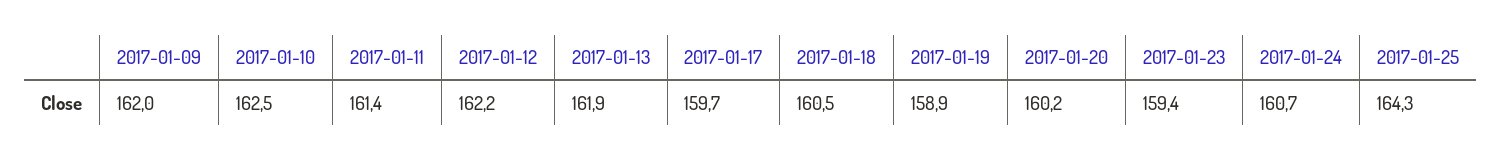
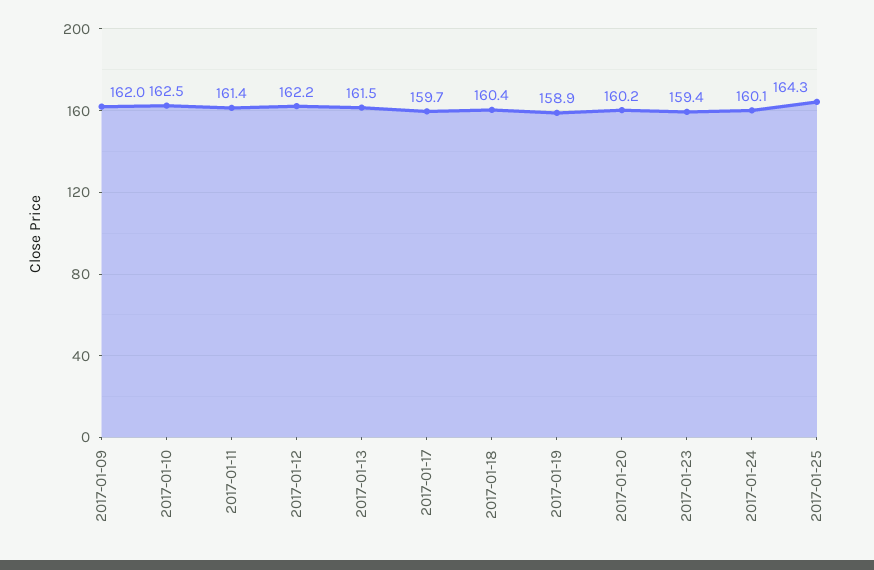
  {
    "2017-01-09": 162,
    "2017-01-10": 162.5,
    "2017-01-11": 161.4,
    "2017-01-12": 162.2,
-   "2017-01-13": 161.9,
+   "2017-01-13": 161.5,
    "2017-01-17": 159.7,
-   "2017-01-18": 160.5,
+   "2017-01-18": 160.4,
    "2017-01-19": 158.9,
    "2017-01-20": 160.2,
    "2017-01-23": 159.4,
-   "2017-01-24": 160.7,
+   "2017-01-24": 160.1,
    "2017-01-25": 164.3
  }

